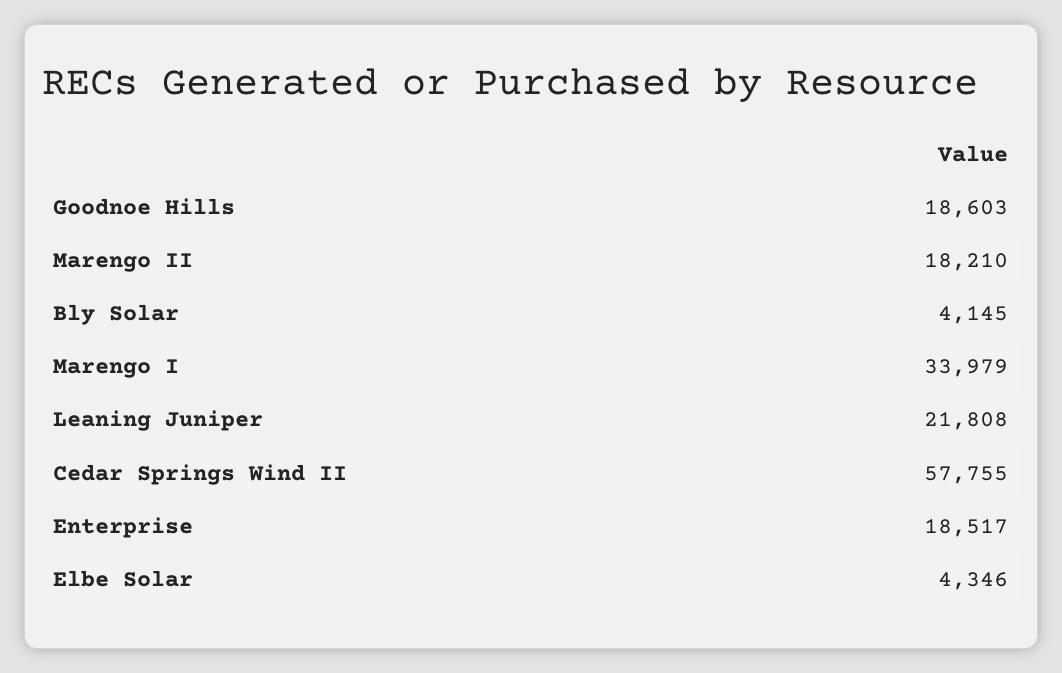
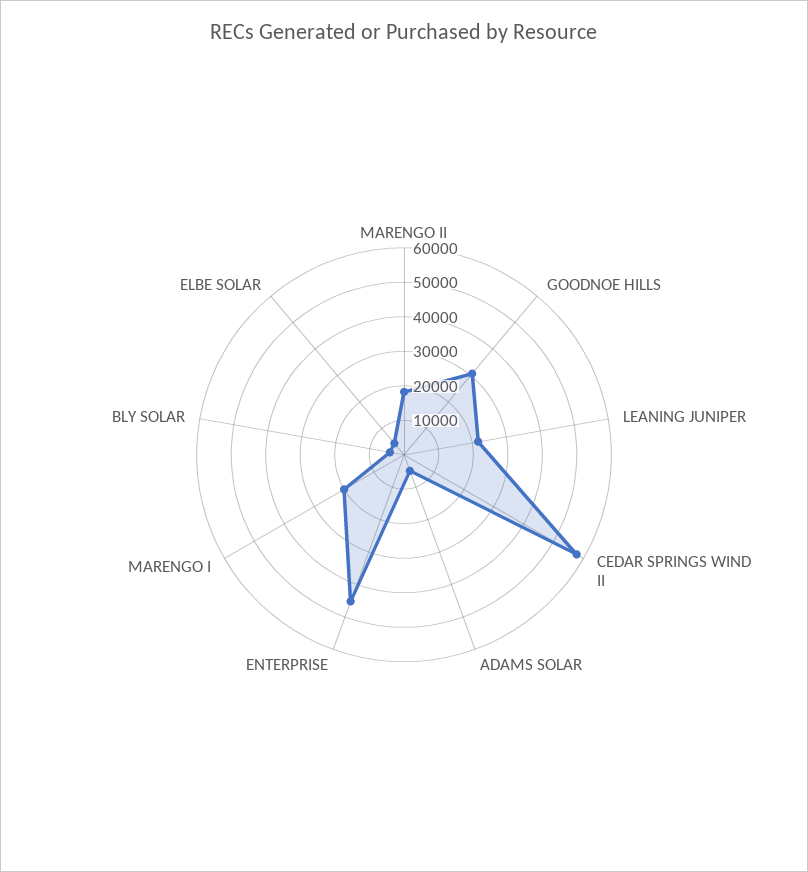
  {
-   "Goodnoe Hills": 18603,
+   "Goodnoe Hills": 30000,
    "Marengo II": 18210,
    "Bly Solar": 4145,
-   "Marengo I": 33979,
+   "Marengo I": 20000,
    "Leaning Juniper": 21808,
    "Cedar Springs Wind II": 57755,
-   "Enterprise": 18517,
+   "Enterprise": 45000,
-   "Elbe Solar": 4346
+   "Elbe Solar": 4346,
+   "ADAMS SOLAR": 5000
  }

